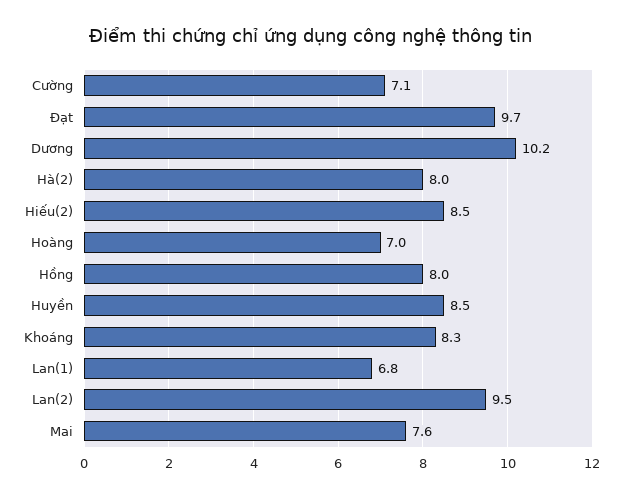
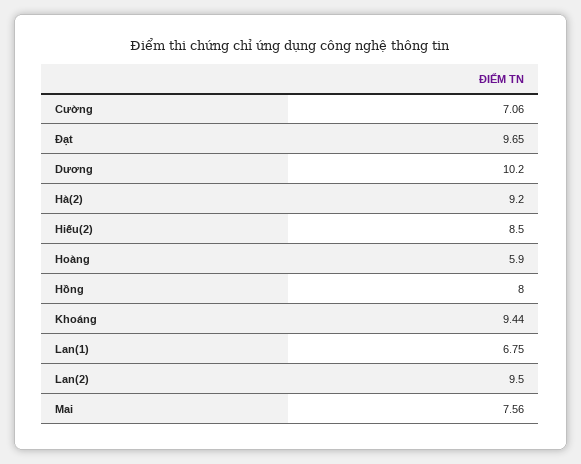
  {
    "Cường": 7.06,
    "Đạt": 9.65,
    "Dương": 10.2,
-   "Hà(2)": 8,
+   "Hà(2)": 9.2,
    "Hiếu(2)": 8.5,
-   "Hoàng": 7,
+   "Hoàng": 5.9,
    "Hồng": 8,
-   "Huyền": 8.5,
-   "Khoáng": 8.3,
+   "Khoáng": 9.44,
    "Lan(1)": 6.75,
    "Lan(2)": 9.5,
    "Mai": 7.56
  }

